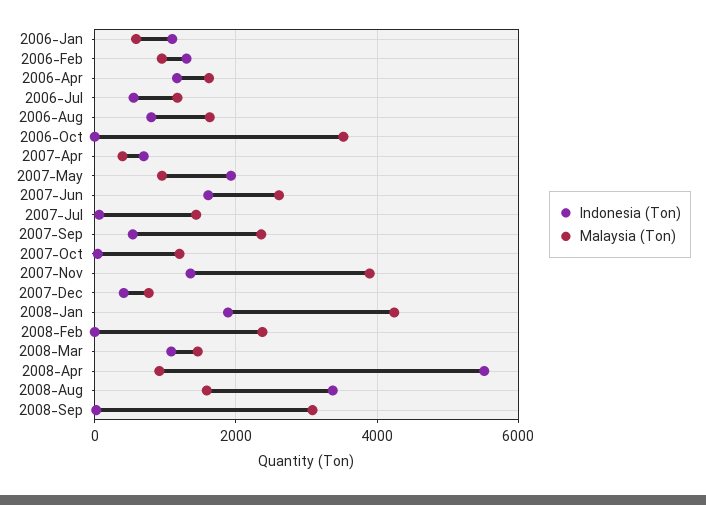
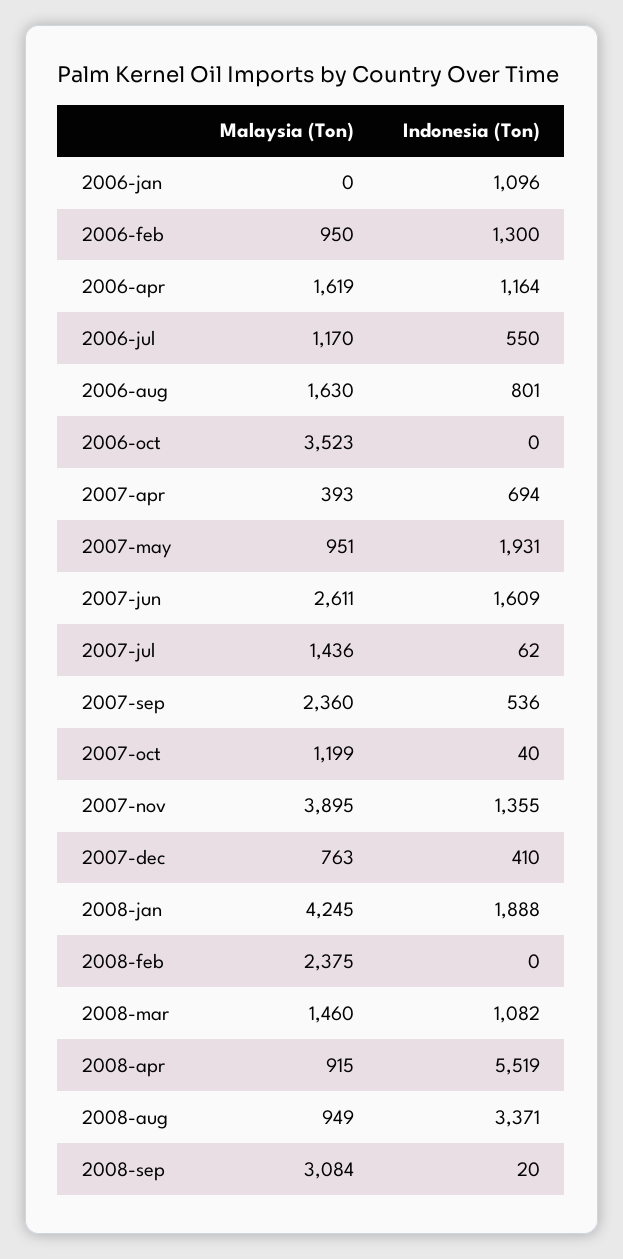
  {
    "Indonesia (Ton)": {
      "2006-Jan": 1096,
      "2006-Feb": 1300,
      "2006-Apr": 1164,
      "2006-Jul": 550,
      "2006-Aug": 801,
      "2006-Oct": 0,
      "2007-Apr": 694,
      "2007-May": 1931,
      "2007-Jun": 1609,
      "2007-Jul": 62,
      "2007-Sep": 536,
      "2007-Oct": 40,
      "2007-Nov": 1355,
      "2007-Dec": 410,
      "2008-Jan": 1888,
      "2008-Feb": 0,
      "2008-Mar": 1082,
      "2008-Apr": 5519,
      "2008-Aug": 3371,
      "2008-Sep": 20
    },
    "Malaysia (Ton)": {
-     "2006-Jan": 600,
+     "2006-Jan": 0,
      "2006-Feb": 950,
      "2006-Apr": 1619,
      "2006-Jul": 1170,
      "2006-Aug": 1630,
      "2006-Oct": 3523,
      "2007-Apr": 393,
      "2007-May": 951,
      "2007-Jun": 2611,
      "2007-Jul": 1436,
      "2007-Sep": 2360,
      "2007-Oct": 1199,
      "2007-Nov": 3895,
      "2007-Dec": 763,
      "2008-Jan": 4245,
      "2008-Feb": 2375,
      "2008-Mar": 1460,
      "2008-Apr": 915,
-     "2008-Aug": 1600,
+     "2008-Aug": 949,
      "2008-Sep": 3084
    }
  }

